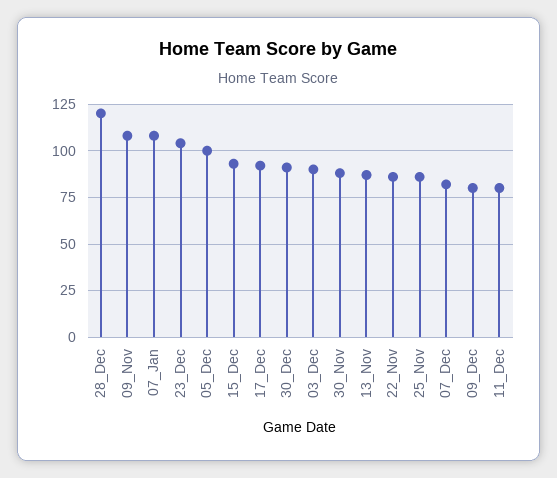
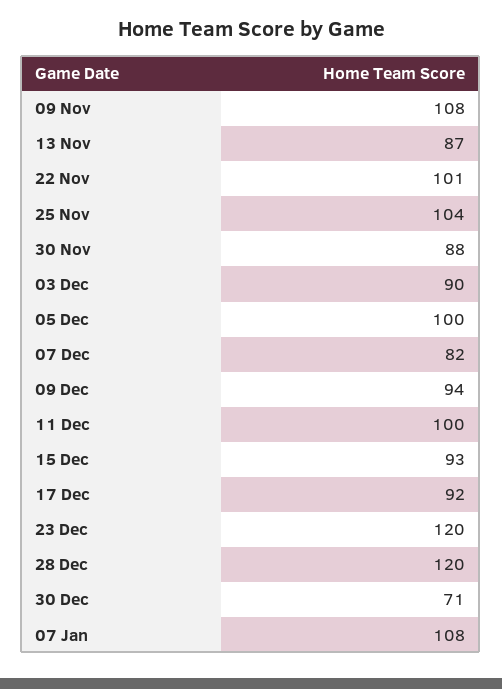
  {
    "28_Dec": 120,
    "09_Nov": 108,
    "07_Jan": 108,
-   "23_Dec": 105,
+   "23_Dec": 120,
    "05_Dec": 100,
    "15_Dec": 93,
    "17_Dec": 92,
-   "30_Dec": 90,
+   "30_Dec": 71,
    "03_Dec": 90,
    "30_Nov": 88,
    "13_Nov": 87,
-   "22_Nov": 85,
+   "22_Nov": 101,
-   "25_Nov": 85,
+   "25_Nov": 104,
    "07_Dec": 82,
-   "09_Dec": 80,
+   "09_Dec": 94,
-   "11_Dec": 80
+   "11_Dec": 100
  }

